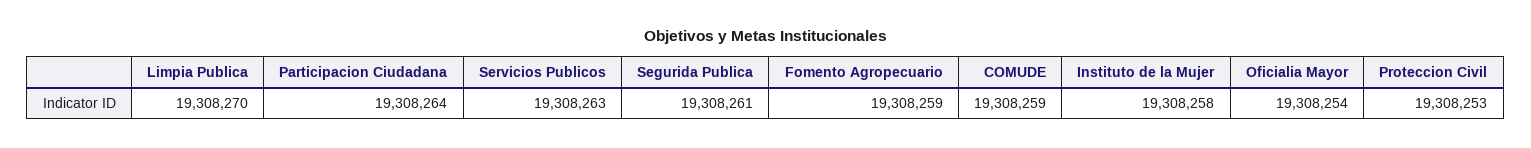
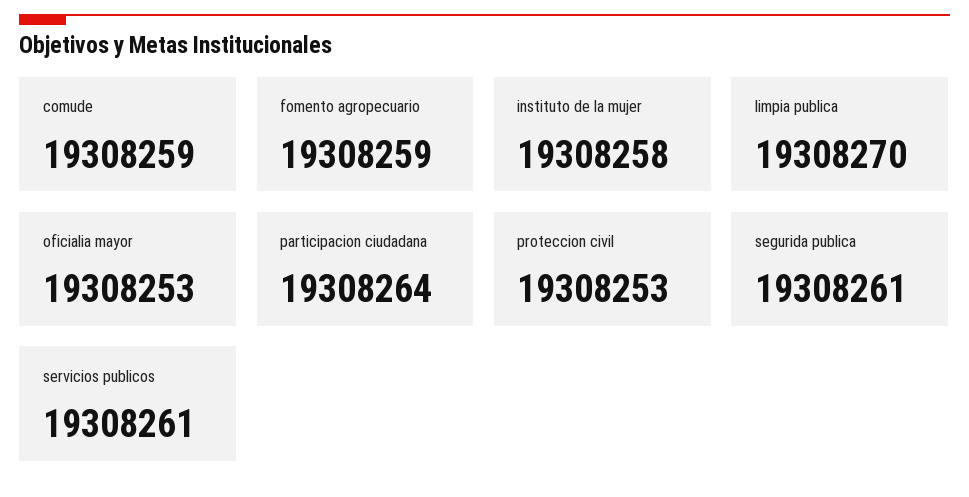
  {
    "Limpia Publica": 19308270,
    "Participacion Ciudadana": 19308264,
-   "Servicios Publicos": 19308263,
+   "Servicios Publicos": 19308261,
    "Segurida Publica": 19308261,
    "Fomento Agropecuario": 19308259,
    "COMUDE": 19308259,
    "Instituto de la Mujer": 19308258,
-   "Oficialia Mayor": 19308254,
+   "Oficialia Mayor": 19308253,
    "Proteccion Civil": 19308253
  }

